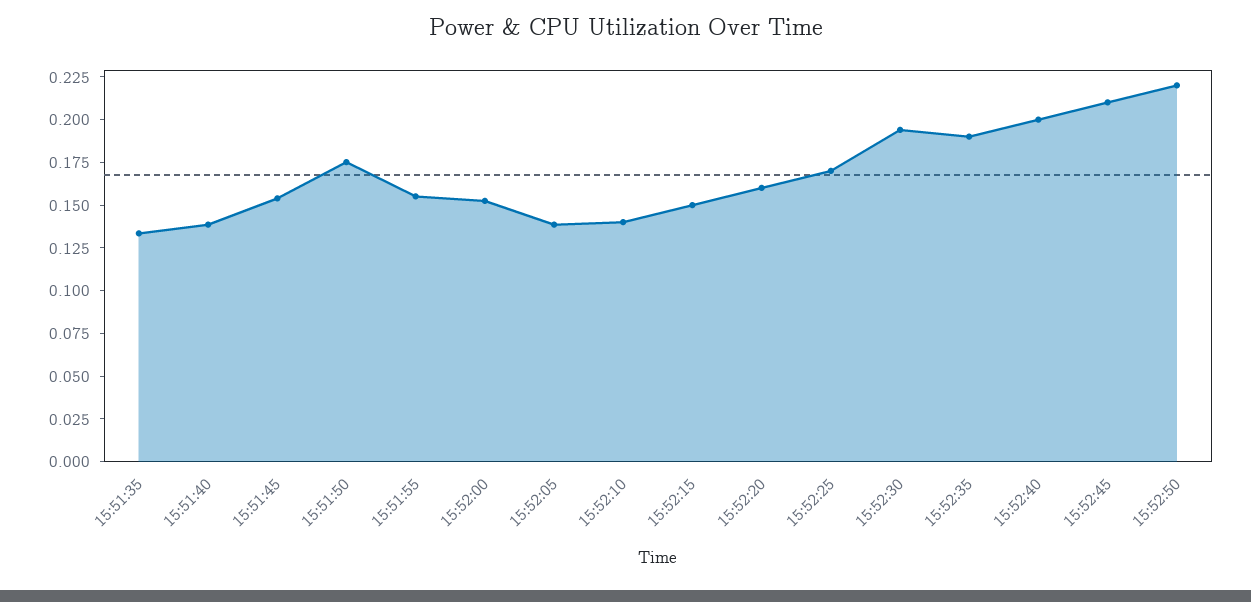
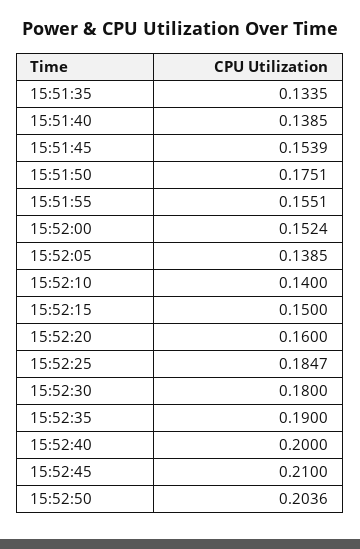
  {
    "15:51:35": 0.1335,
    "15:51:40": 0.1385,
    "15:51:45": 0.1539,
    "15:51:50": 0.1751,
    "15:51:55": 0.1551,
    "15:52:00": 0.1524,
    "15:52:05": 0.1385,
    "15:52:10": 0.14,
    "15:52:15": 0.15,
    "15:52:20": 0.16,
-   "15:52:25": 0.17,
+   "15:52:25": 0.1847,
-   "15:52:30": 0.195,
+   "15:52:30": 0.18,
    "15:52:35": 0.19,
    "15:52:40": 0.2,
    "15:52:45": 0.21,
-   "15:52:50": 0.22
+   "15:52:50": 0.2036
  }

